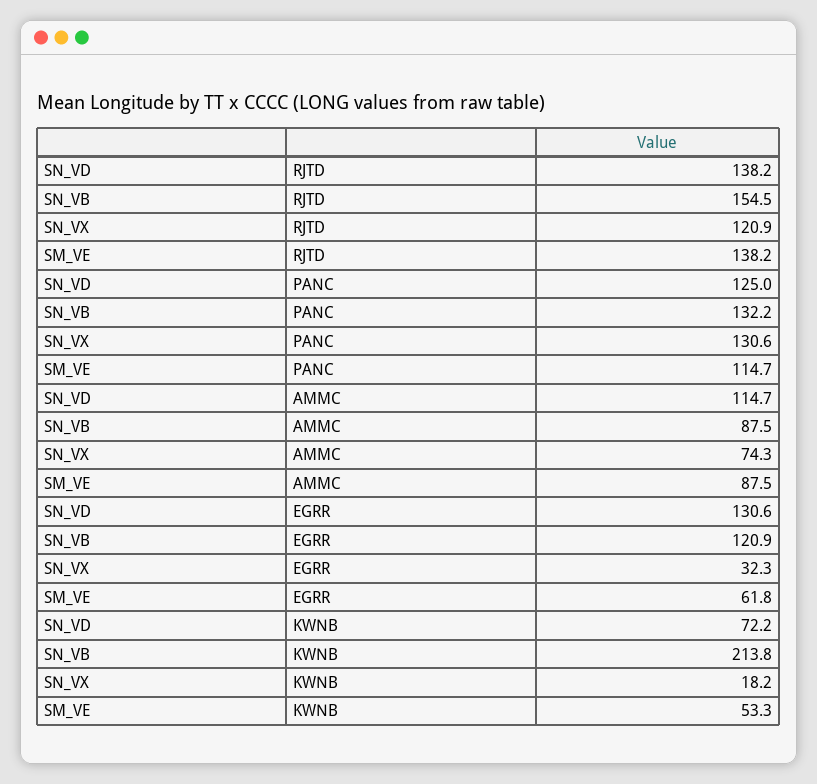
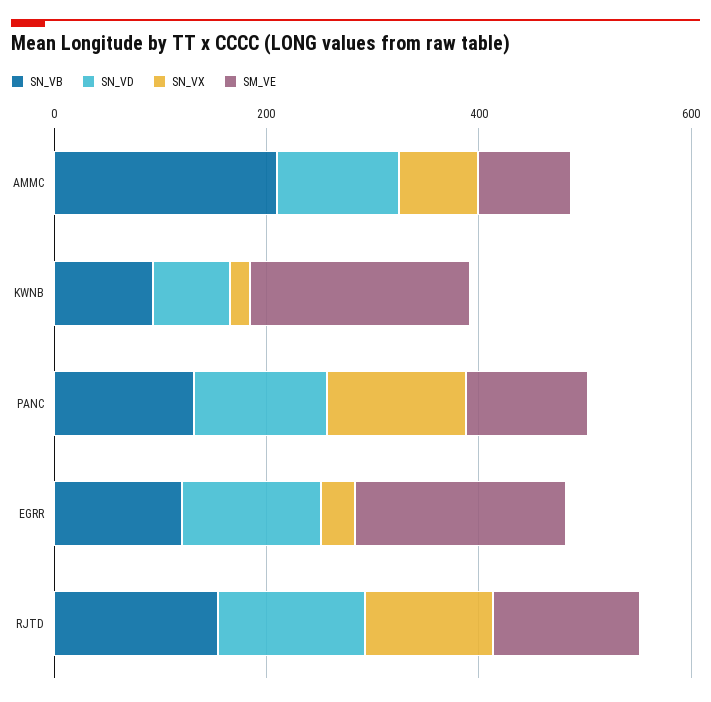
  {
    "SN_VD": {
      "RJTD": 138.2,
      "PANC": 125,
      "AMMC": 114.7,
      "EGRR": 130.6,
      "KWNB": 72.2
    },
    "SN_VB": {
      "RJTD": 154.5,
      "PANC": 132.2,
-     "AMMC": 87.5,
+     "AMMC": 200,
      "EGRR": 120.9,
-     "KWNB": 213.8
+     "KWNB": 100
    },
    "SN_VX": {
      "RJTD": 120.9,
      "PANC": 130.6,
      "AMMC": 74.3,
      "EGRR": 32.3,
      "KWNB": 18.2
    },
    "SM_VE": {
      "RJTD": 138.2,
      "PANC": 114.7,
      "AMMC": 87.5,
-     "EGRR": 61.8,
+     "EGRR": 200,
-     "KWNB": 53.3
+     "KWNB": 200
    }
  }

